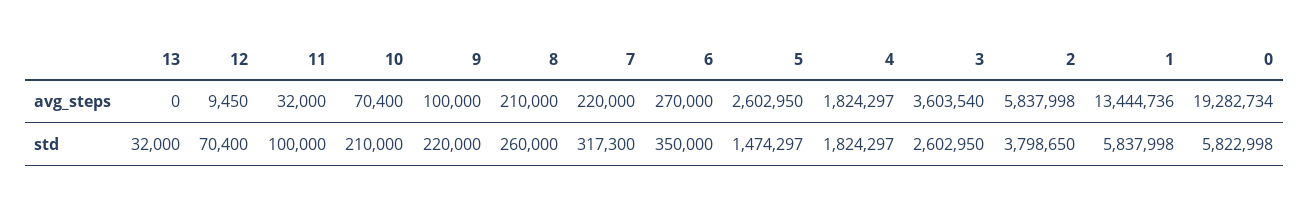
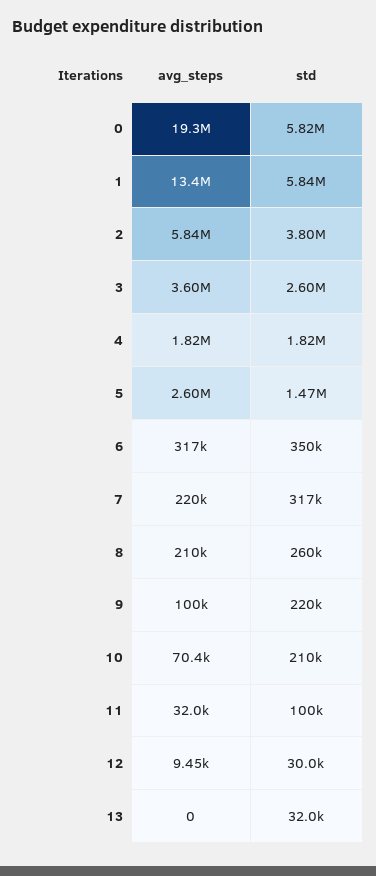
  {
    "13": {
      "avg_steps": 0,
      "std": 32000
    },
    "12": {
      "avg_steps": 9450,
-     "std": 70400
+     "std": 30000
    },
    "11": {
      "avg_steps": 32000,
      "std": 100000
    },
    "10": {
      "avg_steps": 70400,
      "std": 210000
    },
    "9": {
      "avg_steps": 100000,
      "std": 220000
    },
    "8": {
      "avg_steps": 210000,
      "std": 260000
    },
    "7": {
      "avg_steps": 220000,
      "std": 317300
    },
    "6": {
-     "avg_steps": 270000,
+     "avg_steps": 317000,
      "std": 350000
    },
    "5": {
      "avg_steps": 2602950,
      "std": 1474297
    },
    "4": {
      "avg_steps": 1824297,
      "std": 1824297
    },
    "3": {
      "avg_steps": 3603540,
      "std": 2602950
    },
    "2": {
      "avg_steps": 5837998,
      "std": 3798650
    },
    "1": {
      "avg_steps": 13444736,
      "std": 5837998
    },
    "0": {
      "avg_steps": 19282734,
      "std": 5822998
    }
  }

